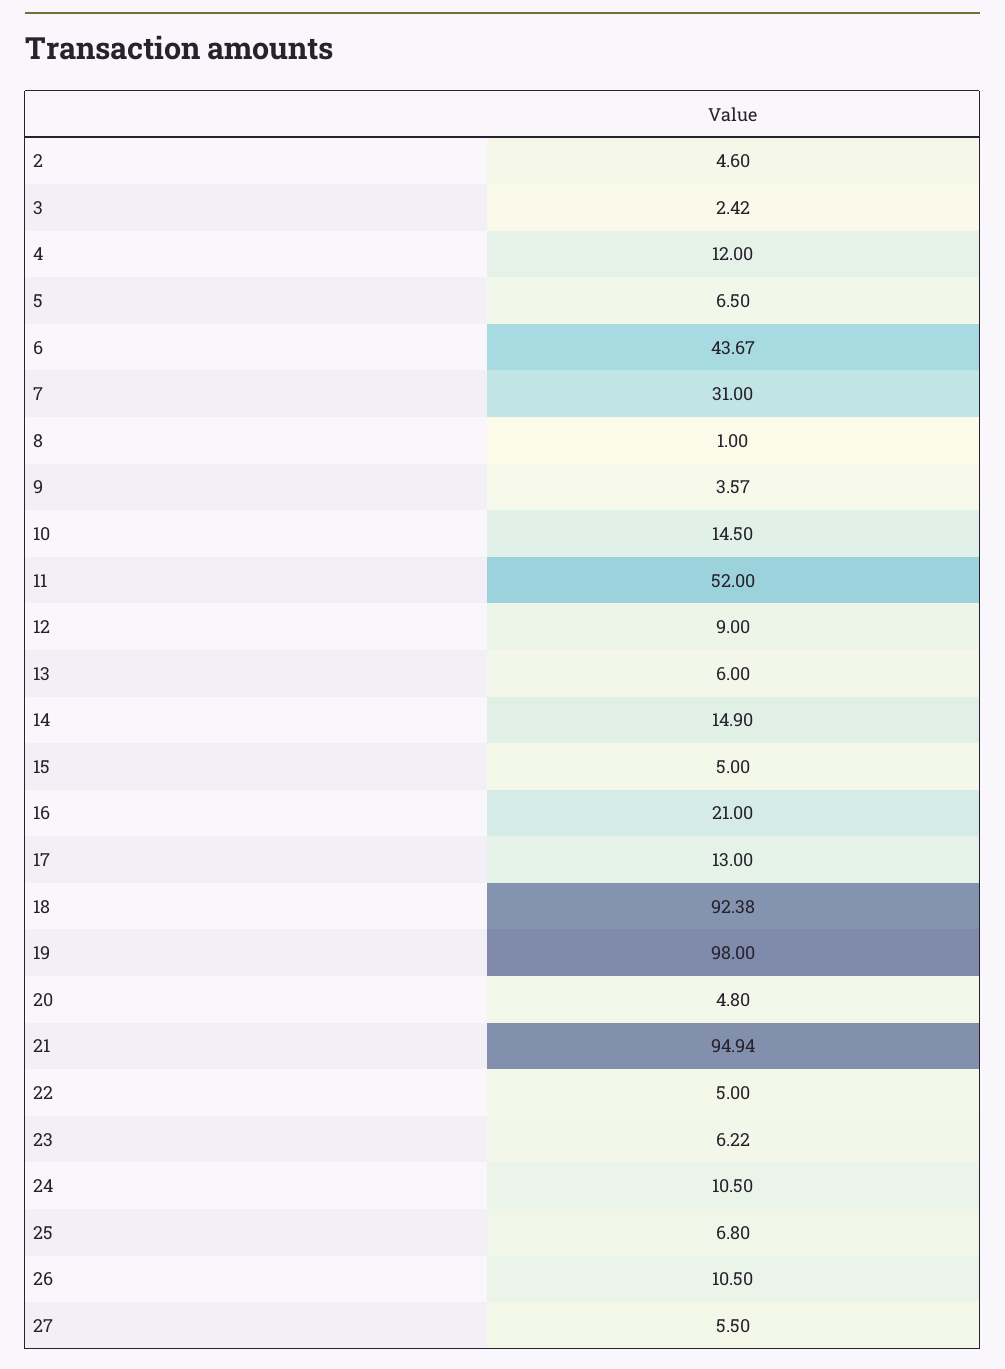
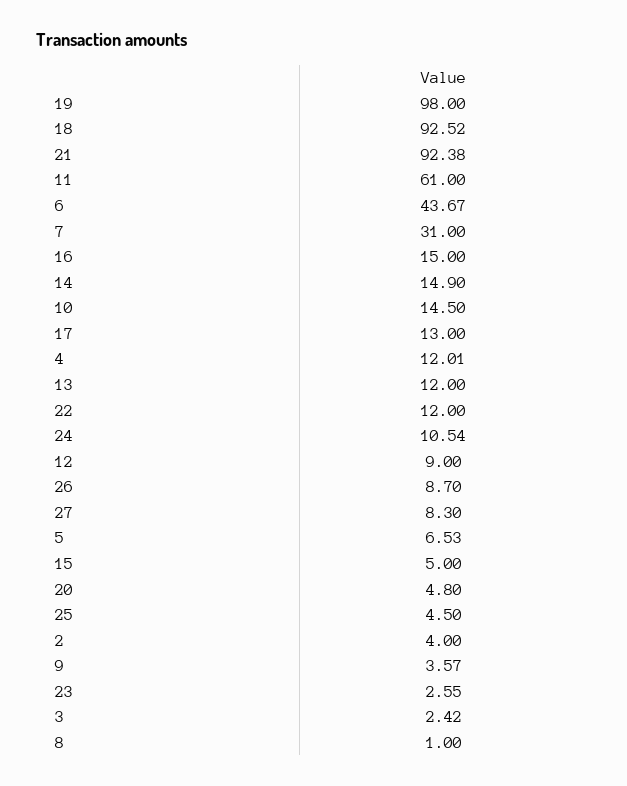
  {
-   "2": 4.6,
+   "2": 4,
    "3": 2.42,
-   "4": 12,
+   "4": 12.01,
-   "5": 6.5,
+   "5": 6.53,
    "6": 43.67,
    "7": 31,
    "8": 1,
    "9": 3.57,
    "10": 14.5,
-   "11": 52,
+   "11": 61,
    "12": 9,
-   "13": 6,
+   "13": 12,
    "14": 14.9,
    "15": 5,
-   "16": 21,
+   "16": 15,
    "17": 13,
-   "18": 92.38,
+   "18": 92.52,
    "19": 98,
    "20": 4.8,
-   "21": 94.94,
+   "21": 92.38,
-   "22": 5,
+   "22": 12,
-   "23": 6.22,
+   "23": 2.55,
-   "24": 10.5,
+   "24": 10.54,
-   "25": 6.8,
+   "25": 4.5,
-   "26": 10.5,
+   "26": 8.7,
-   "27": 5.5
+   "27": 8.3
  }

